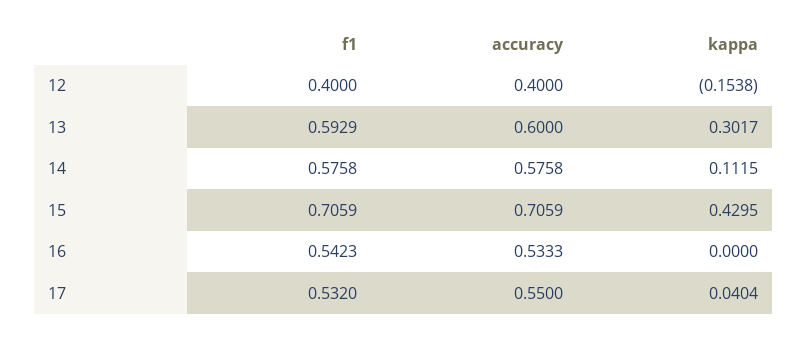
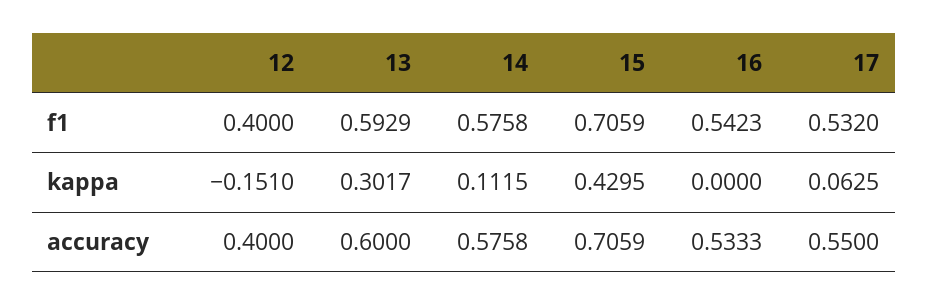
  {
    "f1": {
      "12": 0.4,
      "13": 0.5929,
      "14": 0.5758,
      "15": 0.7059,
      "16": 0.5423,
      "17": 0.532
    },
    "accuracy": {
      "12": 0.4,
      "13": 0.6,
      "14": 0.5758,
      "15": 0.7059,
      "16": 0.5333,
      "17": 0.55
    },
    "kappa": {
-     "12": -0.1538,
+     "12": -0.151,
      "13": 0.3017,
      "14": 0.1115,
      "15": 0.4295,
      "16": 0,
-     "17": 0.0404
+     "17": 0.0625
    }
  }

